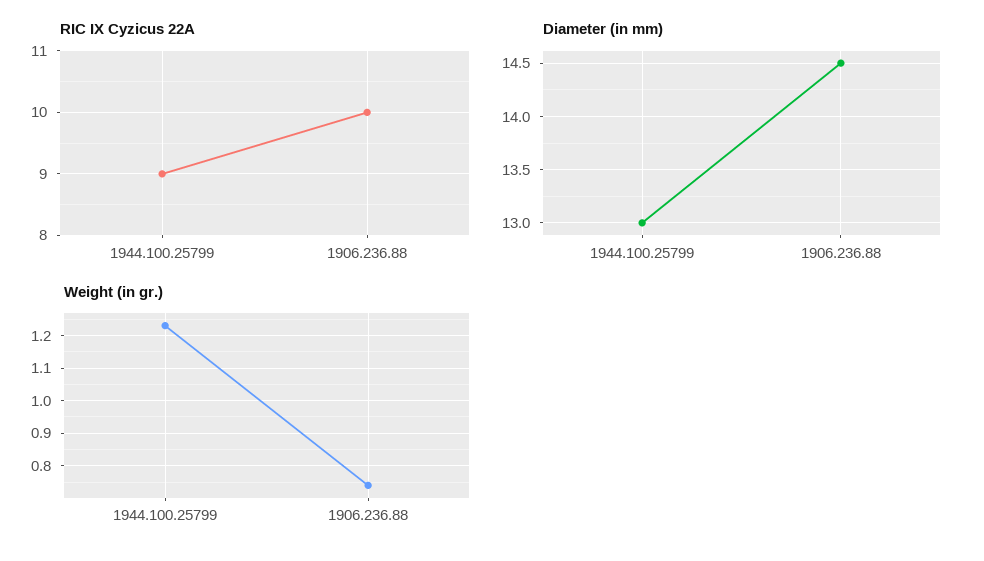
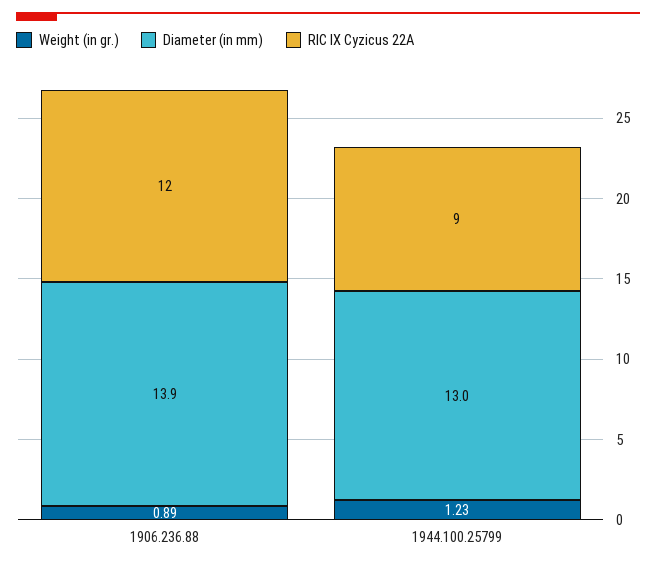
  {
    "RIC IX Cyzicus 22A": {
      "1944.100.25799": 9,
-     "1906.236.88": 10
+     "1906.236.88": 12
    },
    "Diameter (in mm)": {
      "1944.100.25799": 13,
-     "1906.236.88": 14.5
+     "1906.236.88": 13.9
    },
    "Weight (in gr.)": {
      "1944.100.25799": 1.23,
-     "1906.236.88": 0.75
+     "1906.236.88": 0.89
    }
  }

